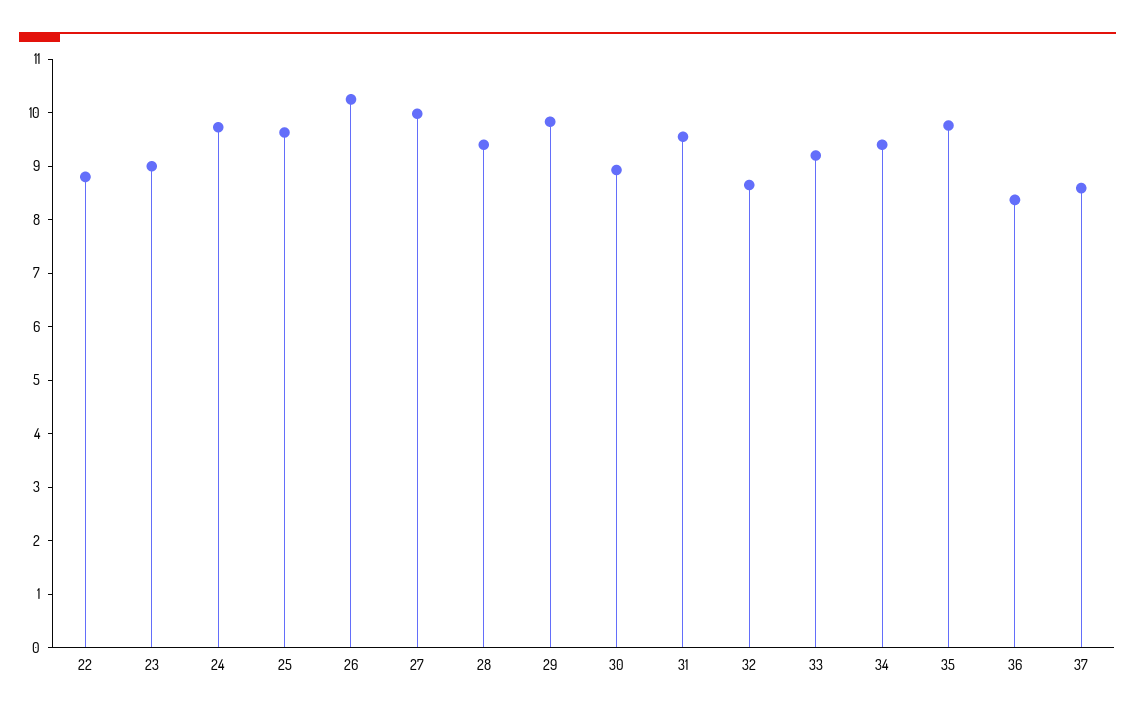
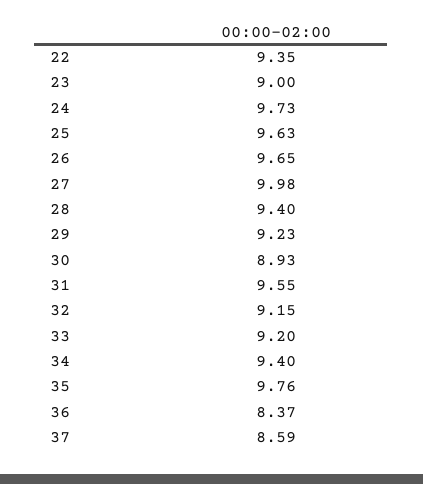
  {
-   "22": 8.8,
+   "22": 9.35,
    "23": 9,
    "24": 9.73,
    "25": 9.63,
-   "26": 10.2,
+   "26": 9.65,
    "27": 9.98,
    "28": 9.4,
-   "29": 9.8,
+   "29": 9.23,
    "30": 8.93,
    "31": 9.55,
-   "32": 8.6,
+   "32": 9.15,
    "33": 9.2,
    "34": 9.4,
    "35": 9.76,
    "36": 8.37,
    "37": 8.59
  }

